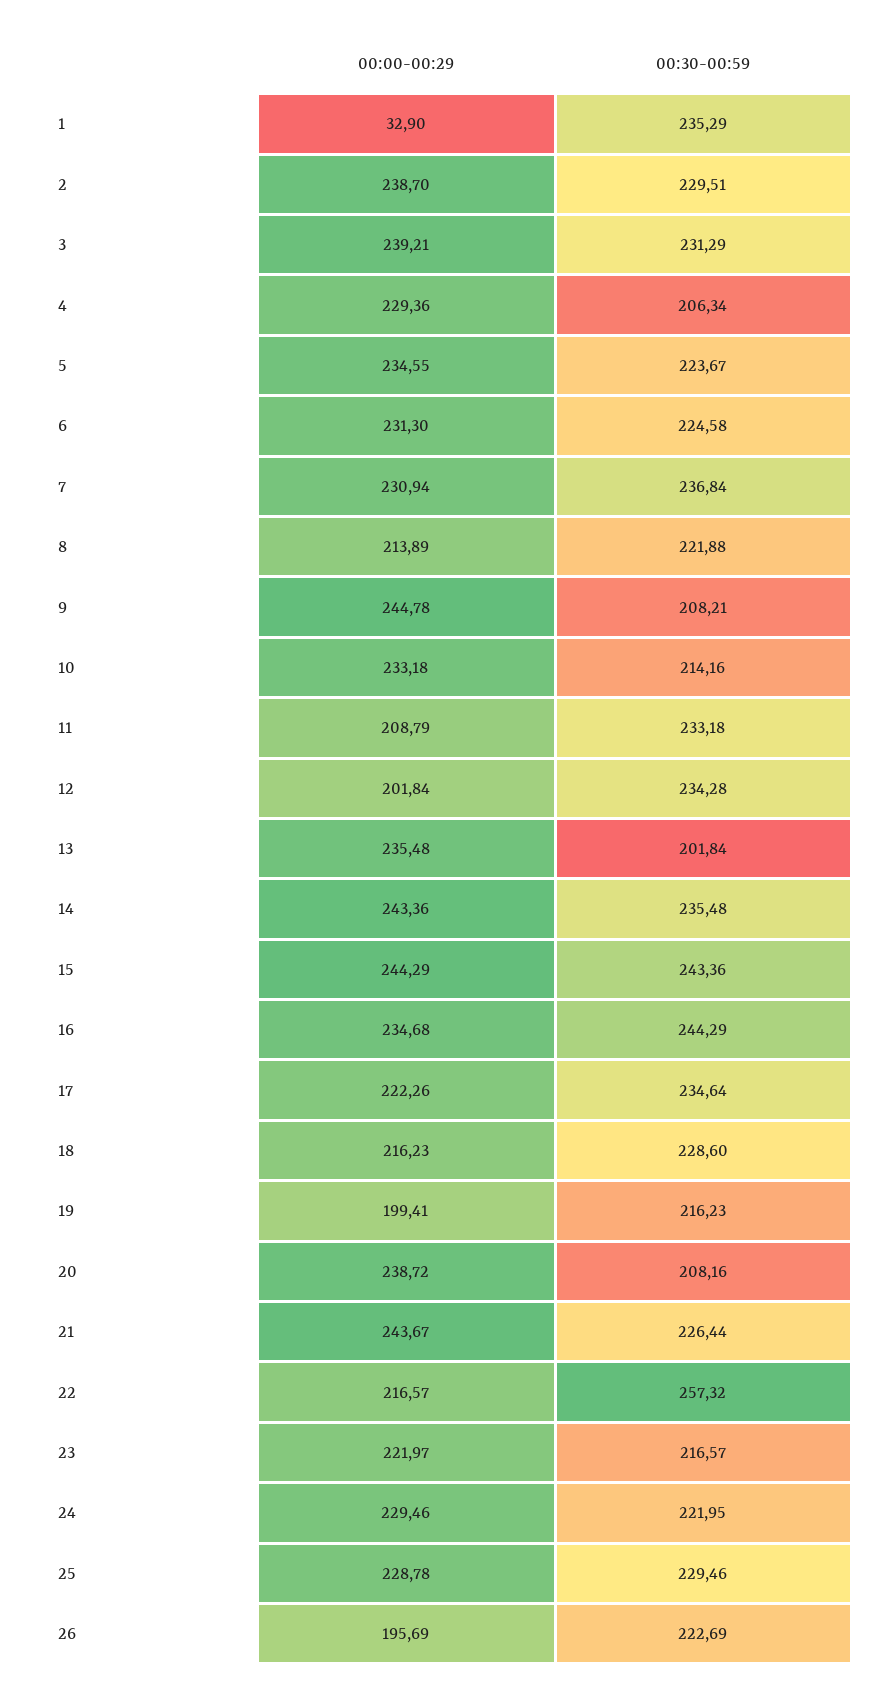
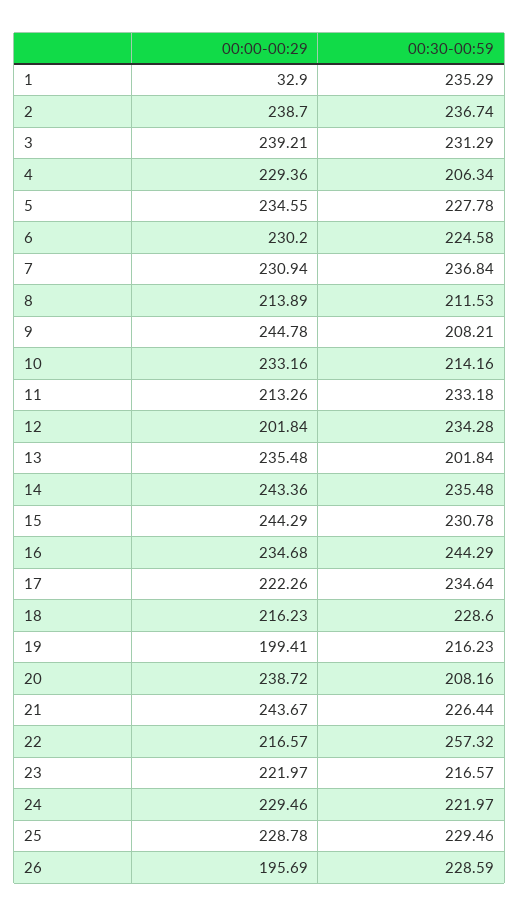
  {
    "00:00-00:29": {
      "1": 32.9,
      "2": 238.7,
      "3": 239.21,
      "4": 229.36,
      "5": 234.55,
-     "6": 231.3,
+     "6": 230.2,
      "7": 230.94,
      "8": 213.89,
      "9": 244.78,
-     "10": 233.18,
+     "10": 233.16,
-     "11": 208.79,
+     "11": 213.26,
      "12": 201.84,
      "13": 235.48,
      "14": 243.36,
      "15": 244.29,
      "16": 234.68,
      "17": 222.26,
      "18": 216.23,
      "19": 199.41,
      "20": 238.72,
      "21": 243.67,
      "22": 216.57,
      "23": 221.97,
      "24": 229.46,
      "25": 228.78,
      "26": 195.69
    },
    "00:30-00:59": {
      "1": 235.29,
-     "2": 229.51,
+     "2": 236.74,
      "3": 231.29,
      "4": 206.34,
-     "5": 223.67,
+     "5": 227.78,
      "6": 224.58,
      "7": 236.84,
-     "8": 221.88,
+     "8": 211.53,
      "9": 208.21,
      "10": 214.16,
      "11": 233.18,
      "12": 234.28,
      "13": 201.84,
      "14": 235.48,
-     "15": 243.36,
+     "15": 230.78,
      "16": 244.29,
      "17": 234.64,
      "18": 228.6,
      "19": 216.23,
      "20": 208.16,
      "21": 226.44,
      "22": 257.32,
      "23": 216.57,
-     "24": 221.95,
+     "24": 221.97,
      "25": 229.46,
-     "26": 222.69
+     "26": 228.59
    }
  }

